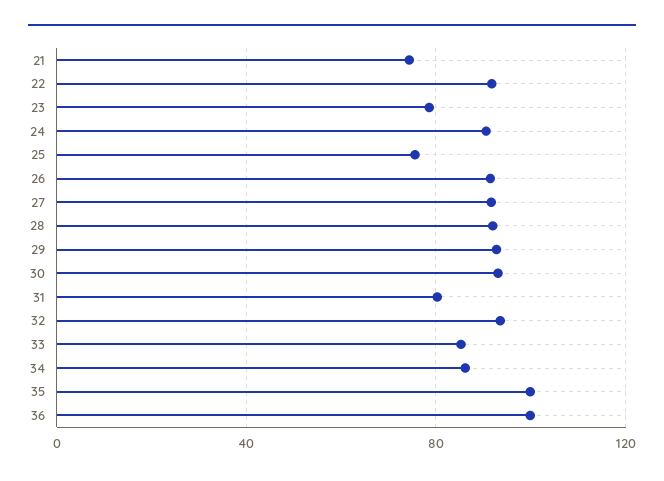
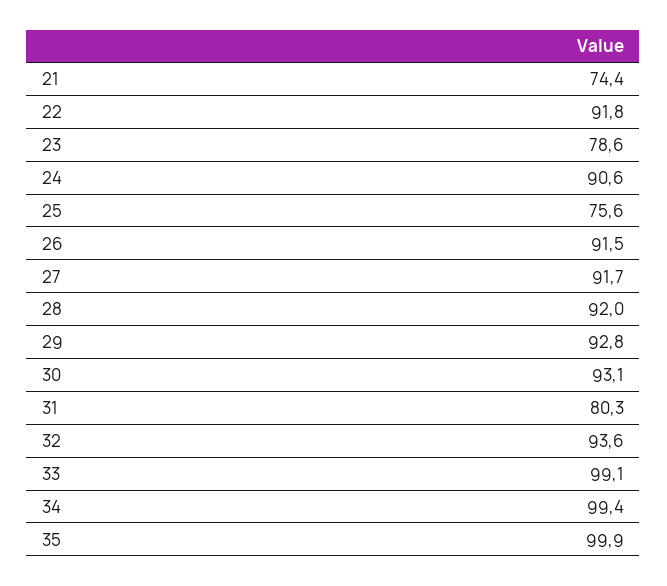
  {
    "21": 74.4,
    "22": 91.8,
    "23": 78.6,
    "24": 90.6,
    "25": 75.6,
    "26": 91.5,
    "27": 91.7,
    "28": 92,
    "29": 92.8,
    "30": 93.1,
    "31": 80.3,
    "32": 93.6,
-   "33": 85,
+   "33": 99.1,
-   "34": 85,
+   "34": 99.4,
-   "35": 99.9,
+   "35": 99.9
-   "36": 100
  }

